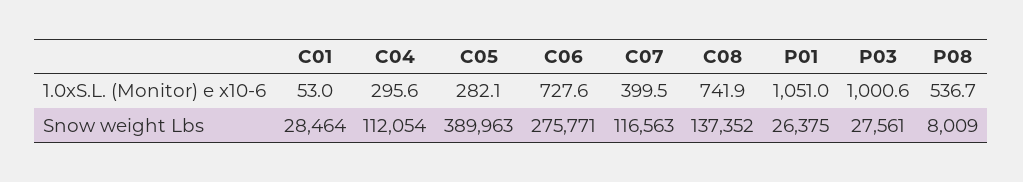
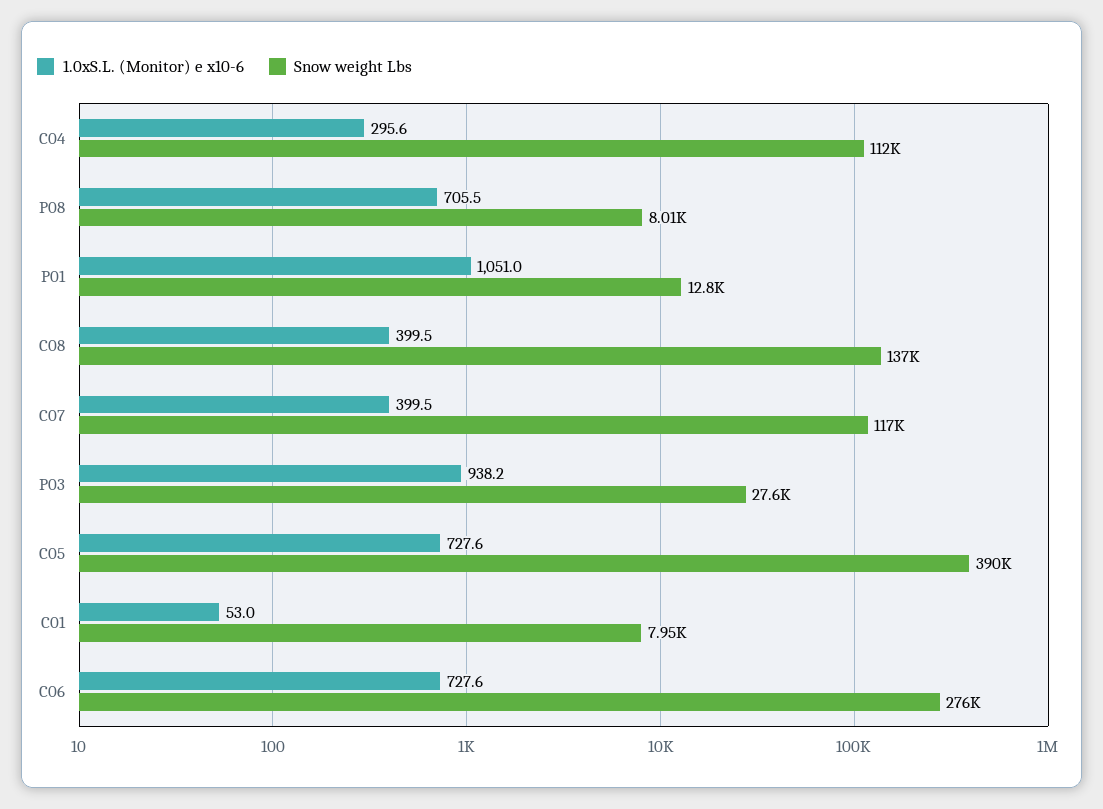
  {
    "1.0xS.L. (Monitor) e x10-6": {
      "C01": 53,
      "C04": 295.6,
-     "C05": 282.1,
+     "C05": 727.6,
      "C06": 727.6,
      "C07": 399.5,
-     "C08": 741.9,
+     "C08": 399.5,
      "P01": 1051,
-     "P03": 1000.6,
+     "P03": 938.2,
-     "P08": 536.7
+     "P08": 705.5
    },
    "Snow weight Lbs": {
-     "C01": 28464,
+     "C01": 7950,
      "C04": 112054,
      "C05": 389963,
      "C06": 275771,
      "C07": 116563,
      "C08": 137352,
-     "P01": 26375,
+     "P01": 12800,
      "P03": 27561,
      "P08": 8009
    }
  }

